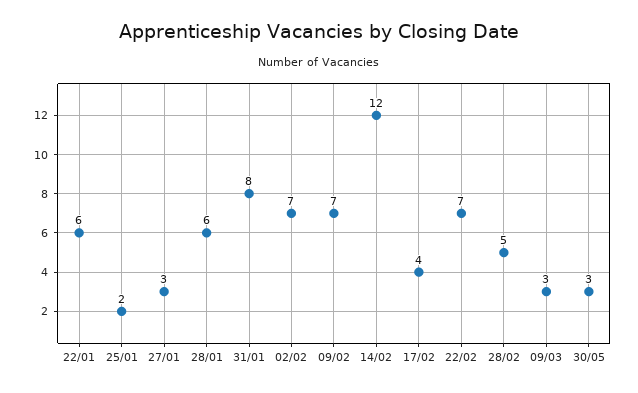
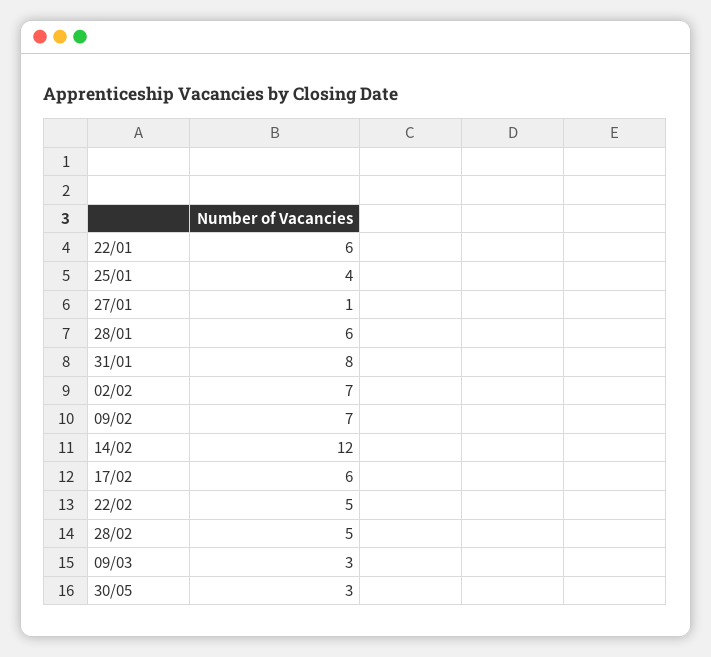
  {
    "22/01": 6,
-   "25/01": 2,
+   "25/01": 4,
-   "27/01": 3,
+   "27/01": 1,
    "28/01": 6,
    "31/01": 8,
    "02/02": 7,
    "09/02": 7,
    "14/02": 12,
-   "17/02": 4,
+   "17/02": 6,
-   "22/02": 7,
+   "22/02": 5,
    "28/02": 5,
    "09/03": 3,
    "30/05": 3
  }

